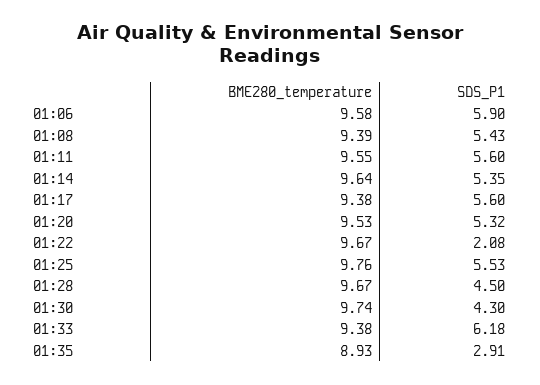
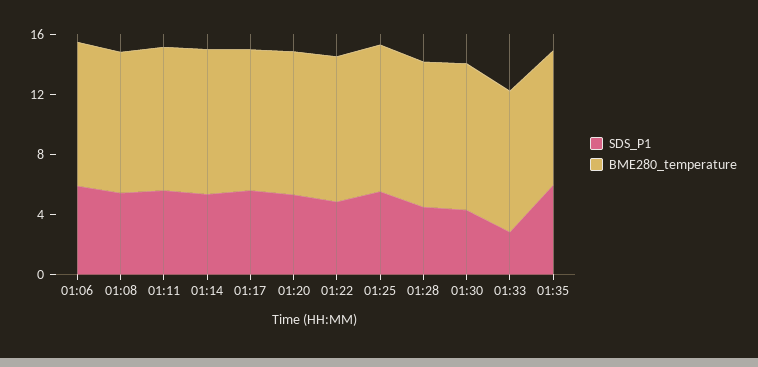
  {
    "BME280_temperature": {
      "01:06": 9.58,
      "01:08": 9.39,
      "01:11": 9.55,
      "01:14": 9.64,
      "01:17": 9.38,
      "01:20": 9.53,
      "01:22": 9.67,
      "01:25": 9.76,
      "01:28": 9.67,
      "01:30": 9.74,
      "01:33": 9.38,
      "01:35": 8.93
    },
    "SDS_P1": {
      "01:06": 5.9,
      "01:08": 5.43,
      "01:11": 5.6,
      "01:14": 5.35,
      "01:17": 5.6,
      "01:20": 5.32,
-     "01:22": 2.08,
+     "01:22": 5,
      "01:25": 5.53,
      "01:28": 4.5,
      "01:30": 4.3,
-     "01:33": 6.18,
+     "01:33": 3,
-     "01:35": 2.91
+     "01:35": 6
    }
  }

